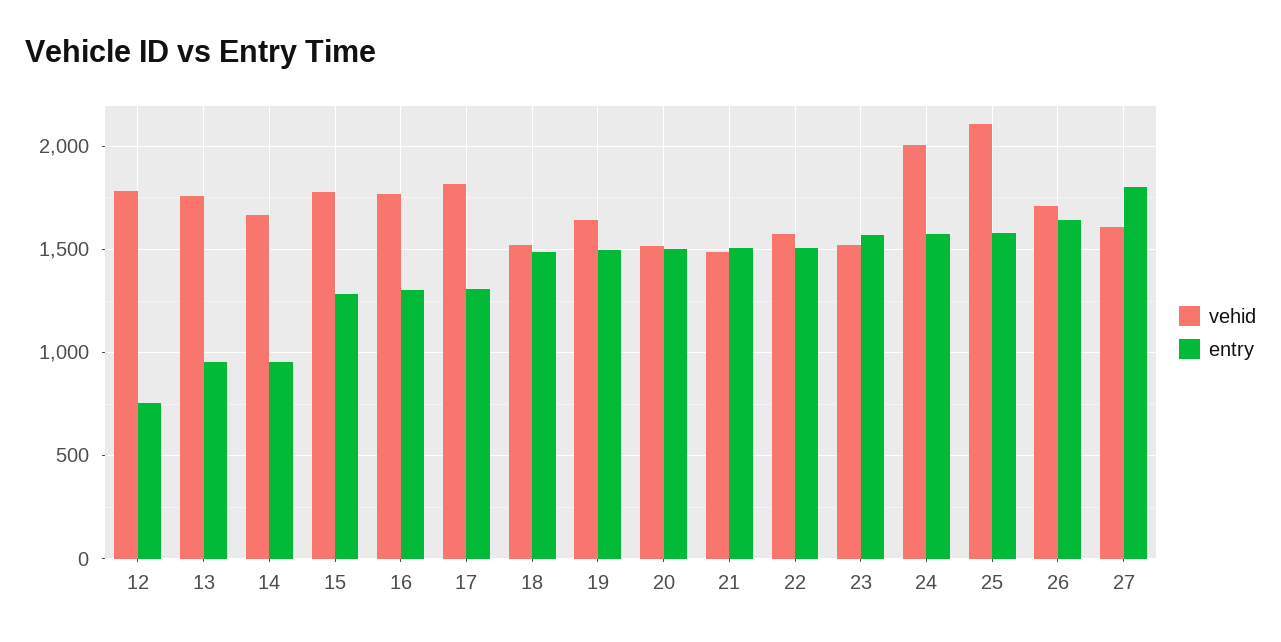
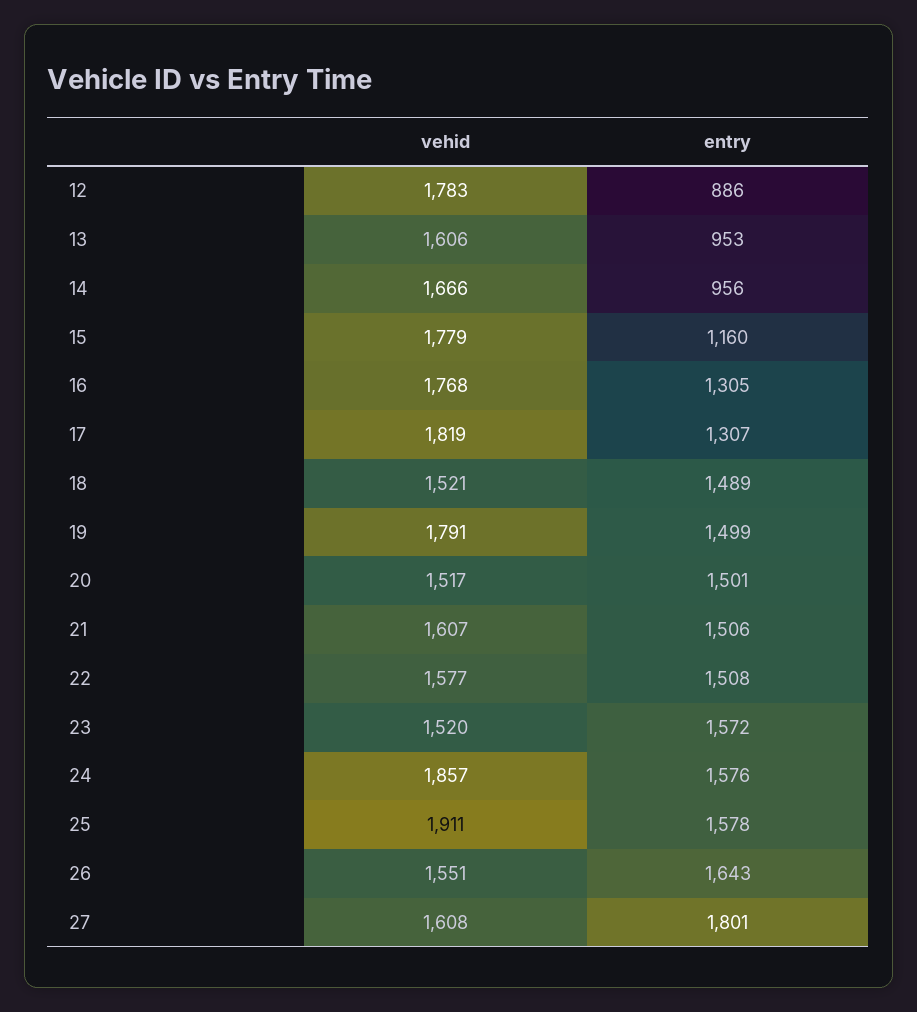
  {
    "vehid": {
      "12": 1783,
-     "13": 1750,
+     "13": 1606,
      "14": 1666,
      "15": 1779,
      "16": 1768,
      "17": 1819,
      "18": 1521,
-     "19": 1650,
+     "19": 1791,
      "20": 1517,
-     "21": 1500,
+     "21": 1607,
      "22": 1577,
      "23": 1520,
-     "24": 2000,
+     "24": 1857,
-     "25": 2100,
+     "25": 1911,
-     "26": 1700,
+     "26": 1551,
      "27": 1608
    },
    "entry": {
-     "12": 750,
+     "12": 886,
      "13": 953,
      "14": 956,
-     "15": 1300,
+     "15": 1160,
      "16": 1305,
      "17": 1307,
      "18": 1489,
      "19": 1499,
      "20": 1501,
      "21": 1506,
      "22": 1508,
      "23": 1572,
      "24": 1576,
      "25": 1578,
      "26": 1643,
      "27": 1801
    }
  }

